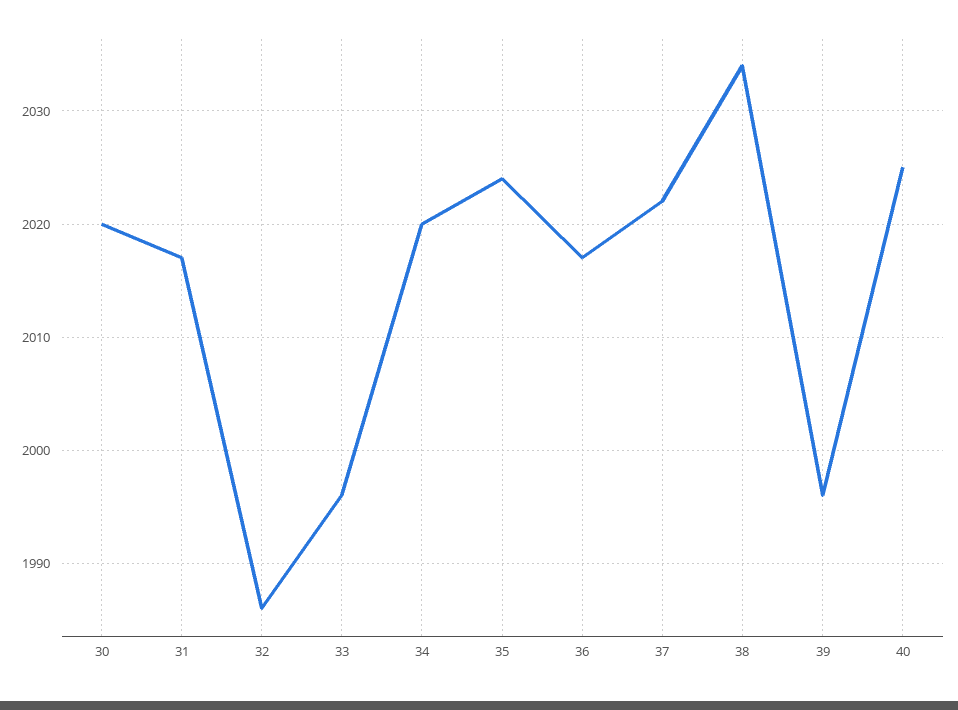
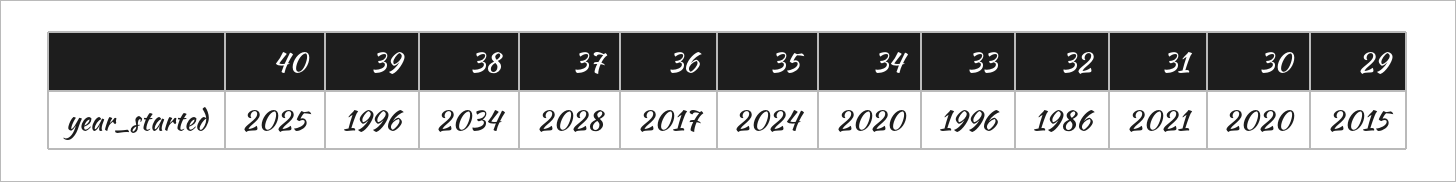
  {
    "30": 2020,
-   "31": 2017,
+   "31": 2021,
    "32": 1986,
    "33": 1996,
    "34": 2020,
    "35": 2024,
    "36": 2017,
-   "37": 2022,
+   "37": 2028,
    "38": 2034,
    "39": 1996,
-   "40": 2025
+   "40": 2025,
+   "29": 2015
  }

